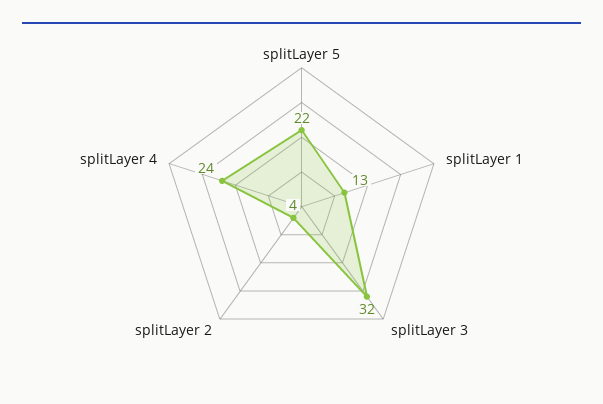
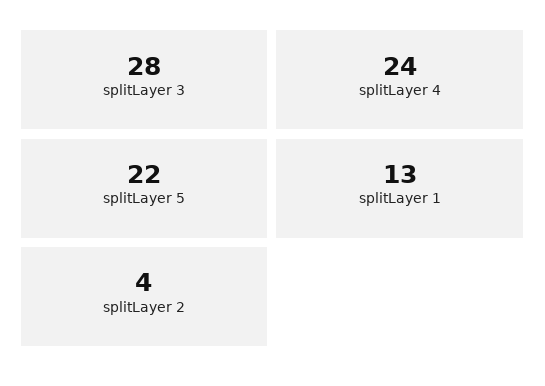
  {
    "splitLayer 5": 22,
    "splitLayer 1": 13,
-   "splitLayer 3": 32,
+   "splitLayer 3": 28,
    "splitLayer 2": 4,
    "splitLayer 4": 24
  }

